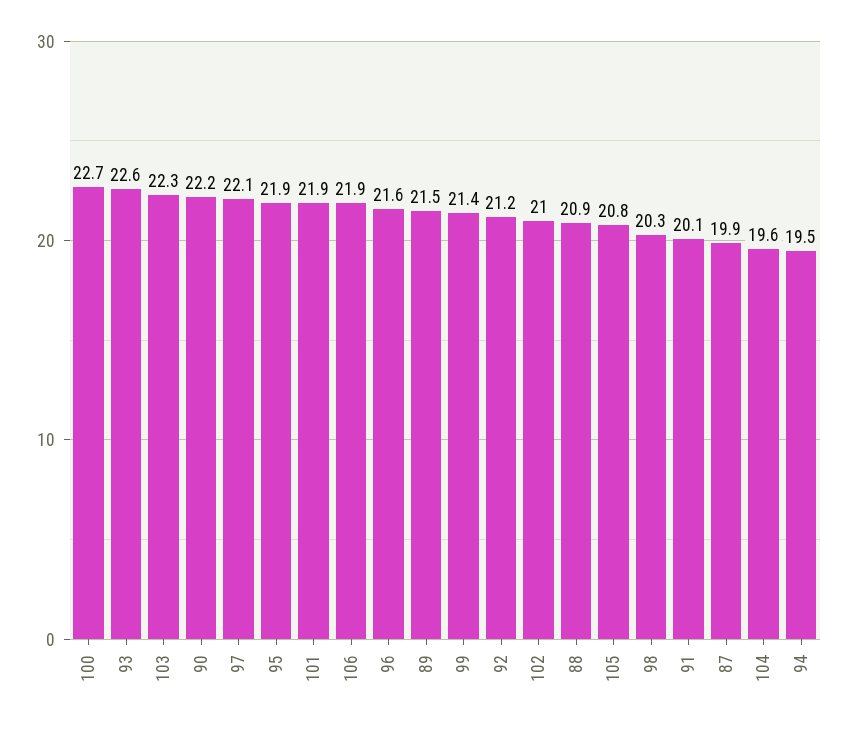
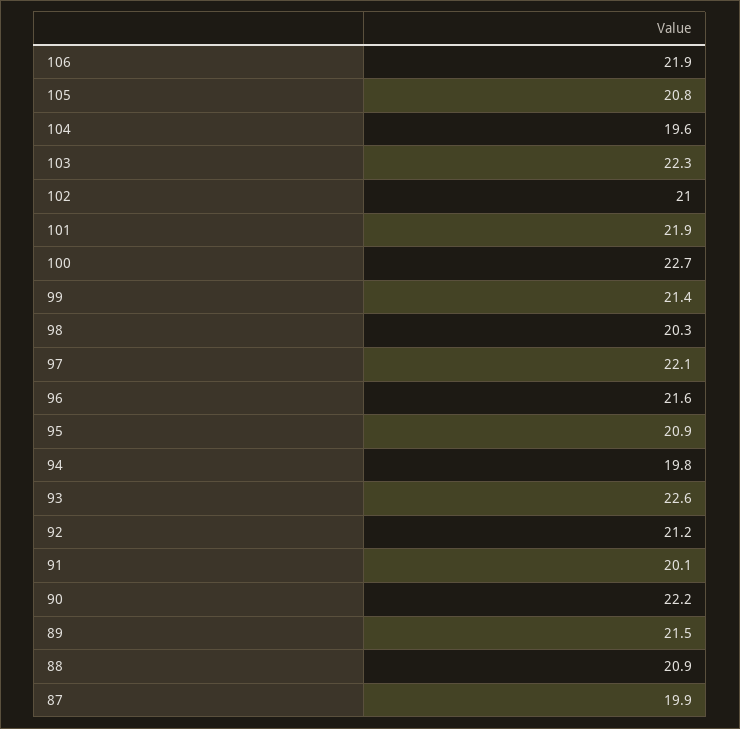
  {
    "100": 22.7,
    "93": 22.6,
    "103": 22.3,
    "90": 22.2,
    "97": 22.1,
-   "95": 21.9,
+   "95": 20.9,
    "101": 21.9,
    "106": 21.9,
    "96": 21.6,
    "89": 21.5,
    "99": 21.4,
    "92": 21.2,
    "102": 21,
    "88": 20.9,
    "105": 20.8,
    "98": 20.3,
    "91": 20.1,
    "87": 19.9,
    "104": 19.6,
-   "94": 19.5
+   "94": 19.8
  }

